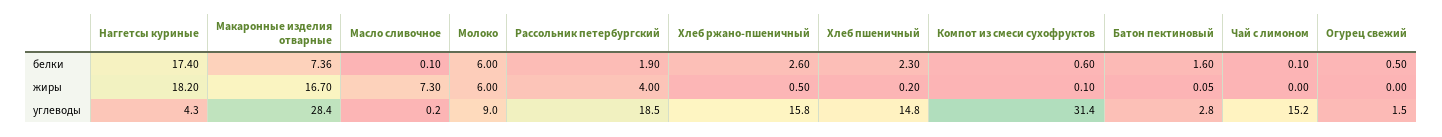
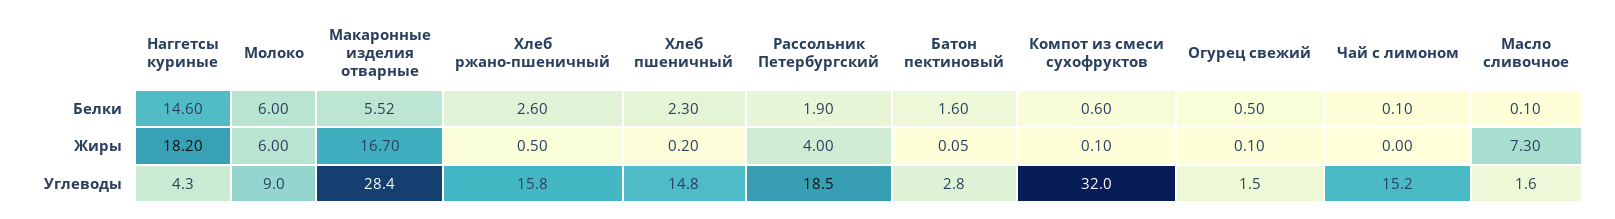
  {
    "Наггетсы куриные": {
-     "белки": 17.4,
+     "белки": 14.6,
      "жиры": 18.2,
      "углеводы": 4.3
    },
    "Макаронные изделия отварные": {
-     "белки": 7.36,
+     "белки": 5.52,
      "жиры": 16.7,
      "углеводы": 28.4
    },
    "Масло сливочное": {
      "белки": 0.1,
      "жиры": 7.3,
-     "углеводы": 0.2
+     "углеводы": 1.6
    },
    "Молоко": {
      "белки": 6,
      "жиры": 6,
      "углеводы": 9
    },
    "Рассольник петербургский": {
      "белки": 1.9,
      "жиры": 4,
      "углеводы": 18.5
    },
    "Хлеб ржано-пшеничный": {
      "белки": 2.6,
      "жиры": 0.5,
      "углеводы": 15.8
    },
    "Хлеб пшеничный": {
      "белки": 2.3,
      "жиры": 0.2,
      "углеводы": 14.8
    },
    "Компот из смеси сухофруктов": {
      "белки": 0.6,
      "жиры": 0.1,
-     "углеводы": 31.4
+     "углеводы": 32
    },
    "Батон пектиновый": {
      "белки": 1.6,
      "жиры": 0.05,
      "углеводы": 2.8
    },
    "Чай с лимоном": {
      "белки": 0.1,
      "жиры": 0,
      "углеводы": 15.2
    },
    "Огурец свежий": {
      "белки": 0.5,
-     "жиры": 0,
+     "жиры": 0.1,
      "углеводы": 1.5
    }
  }

